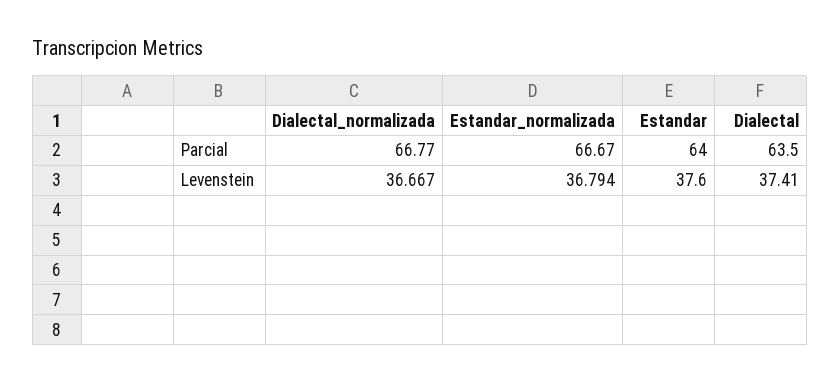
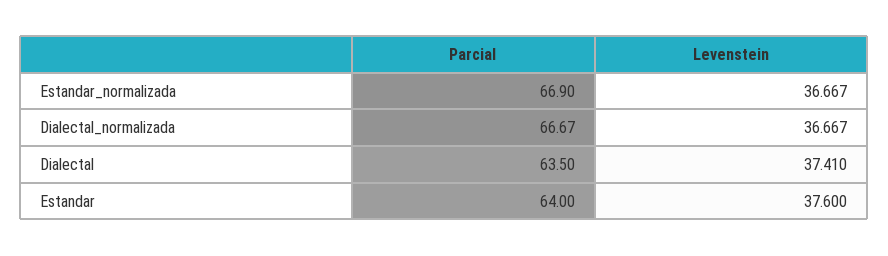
  {
    "Dialectal_normalizada": {
-     "Parcial": 66.77,
+     "Parcial": 66.67,
      "Levenstein": 36.667
    },
    "Estandar_normalizada": {
-     "Parcial": 66.67,
+     "Parcial": 66.9,
-     "Levenstein": 36.794
+     "Levenstein": 36.667
    },
    "Estandar": {
      "Parcial": 64,
      "Levenstein": 37.6
    },
    "Dialectal": {
      "Parcial": 63.5,
      "Levenstein": 37.41
    }
  }

